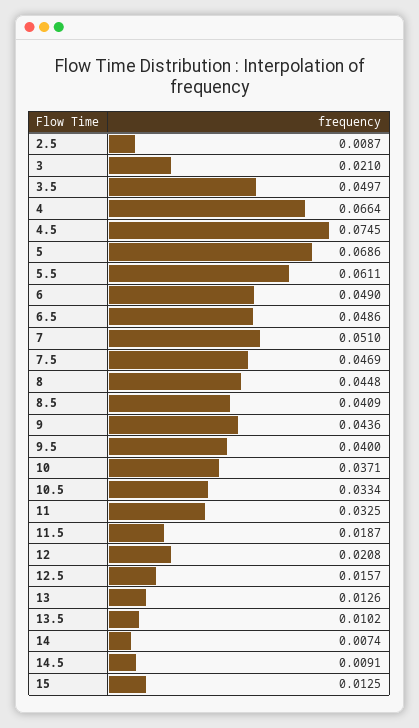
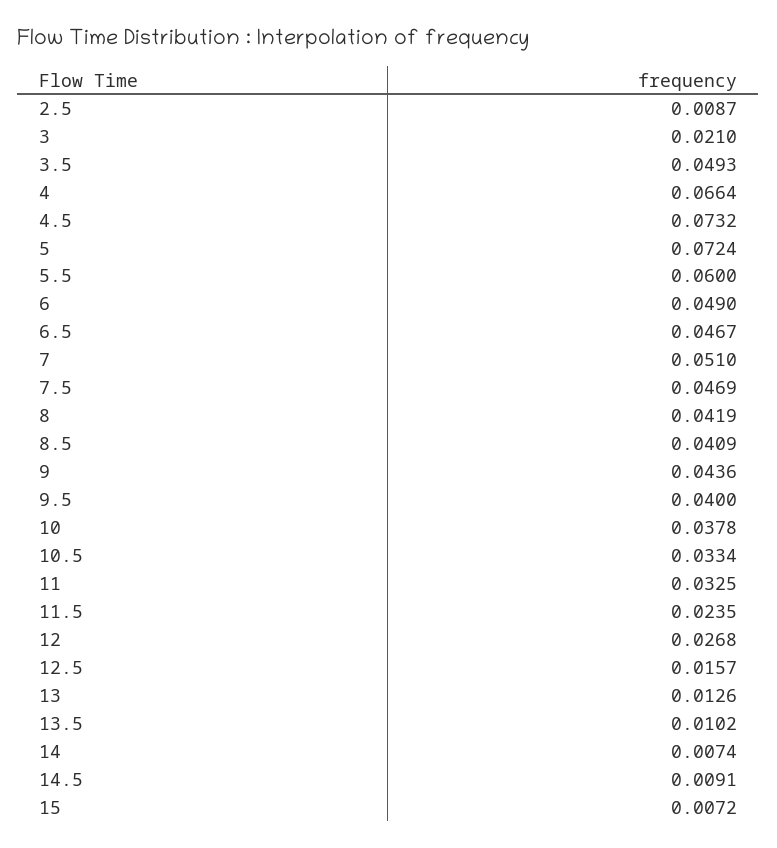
  {
    "2.5": 0.0087,
    "3": 0.021,
-   "3.5": 0.0497,
+   "3.5": 0.0493,
    "4": 0.0664,
-   "4.5": 0.0745,
+   "4.5": 0.0732,
-   "5": 0.0686,
+   "5": 0.0724,
-   "5.5": 0.0611,
+   "5.5": 0.06,
    "6": 0.049,
-   "6.5": 0.0486,
+   "6.5": 0.0467,
    "7": 0.051,
    "7.5": 0.0469,
-   "8": 0.0448,
+   "8": 0.0419,
    "8.5": 0.0409,
    "9": 0.0436,
    "9.5": 0.04,
-   "10": 0.0371,
+   "10": 0.0378,
    "10.5": 0.0334,
    "11": 0.0325,
-   "11.5": 0.0187,
+   "11.5": 0.0235,
-   "12": 0.0208,
+   "12": 0.0268,
    "12.5": 0.0157,
    "13": 0.0126,
    "13.5": 0.0102,
    "14": 0.0074,
    "14.5": 0.0091,
-   "15": 0.0125
+   "15": 0.0072
  }

